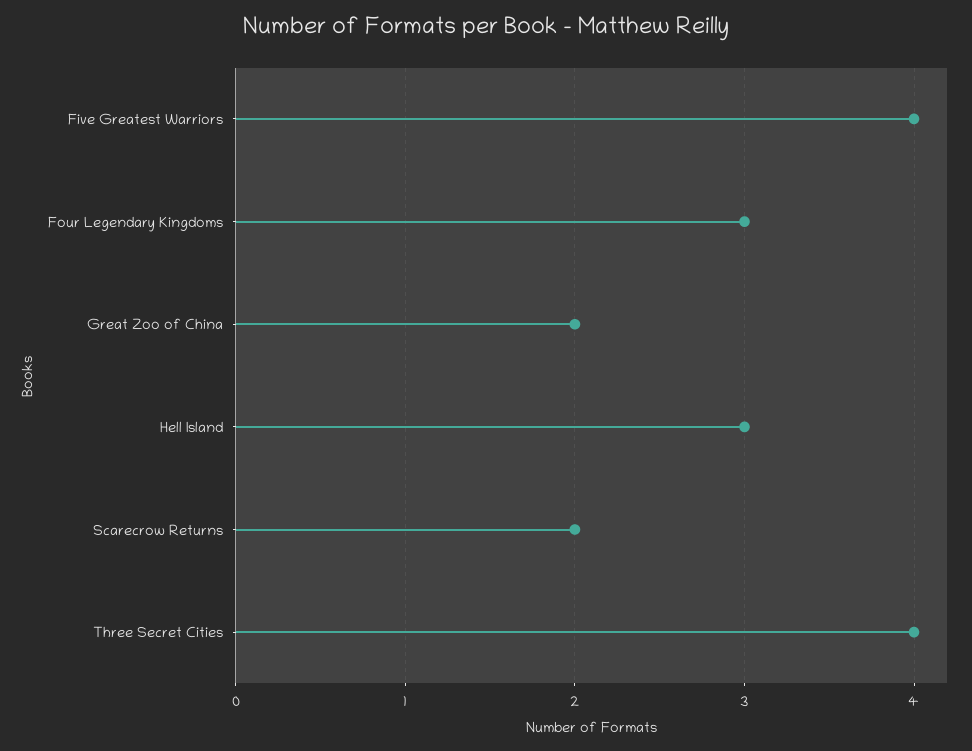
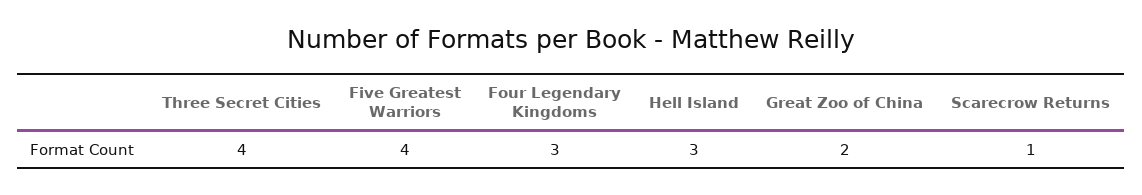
  {
    "Five Greatest Warriors": 4,
    "Four Legendary Kingdoms": 3,
    "Great Zoo of China": 2,
    "Hell Island": 3,
-   "Scarecrow Returns": 2,
+   "Scarecrow Returns": 1,
    "Three Secret Cities": 4
  }

